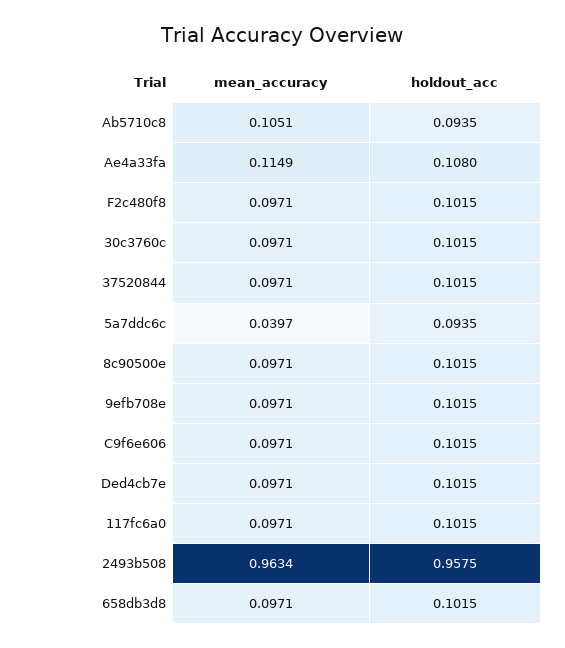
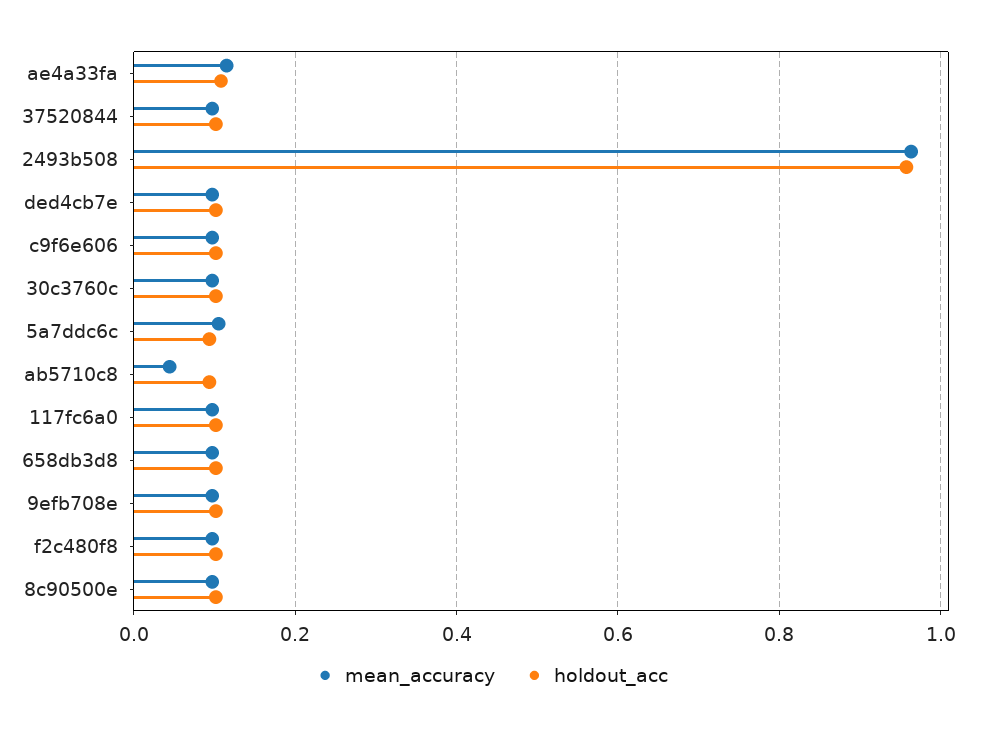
  {
    "mean_accuracy": {
-     "Ab5710c8": 0.1051,
+     "Ab5710c8": 0.04,
      "Ae4a33fa": 0.1149,
      "F2c480f8": 0.0971,
      "30c3760c": 0.0971,
      "37520844": 0.0971,
-     "5a7ddc6c": 0.0397,
+     "5a7ddc6c": 0.1,
      "8c90500e": 0.0971,
      "9efb708e": 0.0971,
      "C9f6e606": 0.0971,
      "Ded4cb7e": 0.0971,
      "117fc6a0": 0.0971,
      "2493b508": 0.9634,
      "658db3d8": 0.0971
    },
    "holdout_acc": {
      "Ab5710c8": 0.0935,
      "Ae4a33fa": 0.108,
      "F2c480f8": 0.1015,
      "30c3760c": 0.1015,
      "37520844": 0.1015,
      "5a7ddc6c": 0.0935,
      "8c90500e": 0.1015,
      "9efb708e": 0.1015,
      "C9f6e606": 0.1015,
      "Ded4cb7e": 0.1015,
      "117fc6a0": 0.1015,
      "2493b508": 0.9575,
      "658db3d8": 0.1015
    }
  }

